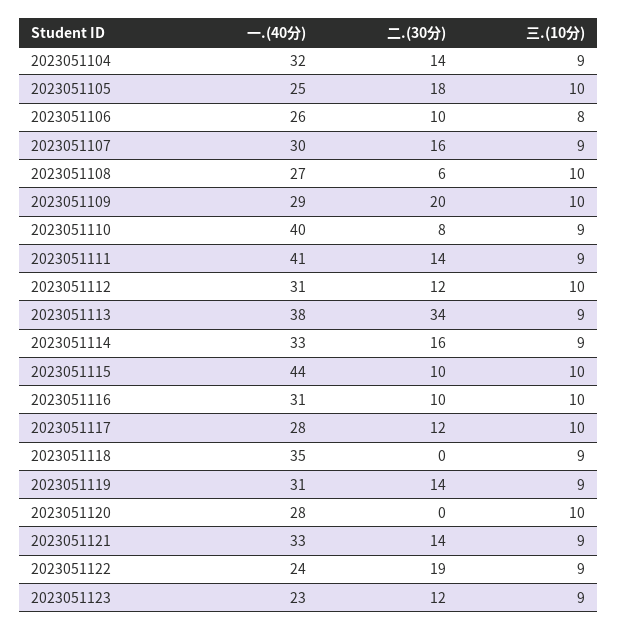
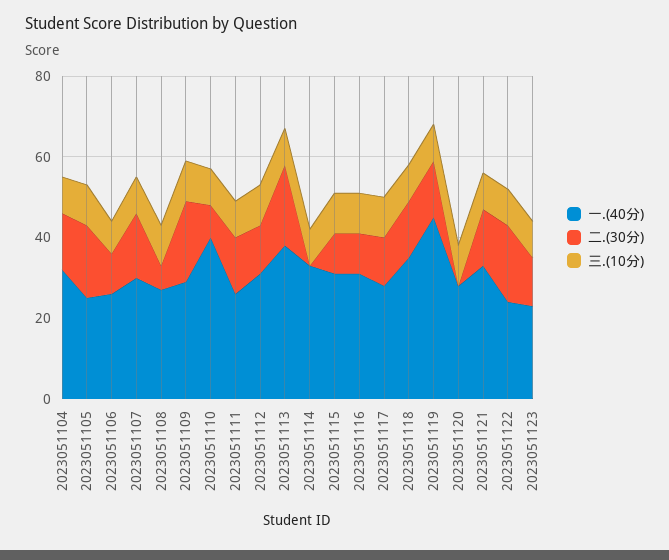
  {
    "一.(40分)": {
      "2023051104": 32,
      "2023051105": 25,
      "2023051106": 26,
      "2023051107": 30,
      "2023051108": 27,
      "2023051109": 29,
      "2023051110": 40,
-     "2023051111": 41,
+     "2023051111": 25,
      "2023051112": 31,
      "2023051113": 38,
      "2023051114": 33,
-     "2023051115": 44,
+     "2023051115": 30,
      "2023051116": 31,
      "2023051117": 28,
      "2023051118": 35,
-     "2023051119": 31,
+     "2023051119": 45,
      "2023051120": 28,
      "2023051121": 33,
      "2023051122": 24,
      "2023051123": 23
    },
    "二.(30分)": {
      "2023051104": 14,
      "2023051105": 18,
      "2023051106": 10,
      "2023051107": 16,
      "2023051108": 6,
      "2023051109": 20,
      "2023051110": 8,
      "2023051111": 14,
      "2023051112": 12,
-     "2023051113": 34,
+     "2023051113": 20,
-     "2023051114": 16,
+     "2023051114": 0,
      "2023051115": 10,
      "2023051116": 10,
      "2023051117": 12,
-     "2023051118": 0,
+     "2023051118": 15,
      "2023051119": 14,
      "2023051120": 0,
      "2023051121": 14,
      "2023051122": 19,
      "2023051123": 12
    },
    "三.(10分)": {
      "2023051104": 9,
      "2023051105": 10,
      "2023051106": 8,
      "2023051107": 9,
      "2023051108": 10,
      "2023051109": 10,
      "2023051110": 9,
      "2023051111": 9,
      "2023051112": 10,
      "2023051113": 9,
      "2023051114": 9,
      "2023051115": 10,
      "2023051116": 10,
      "2023051117": 10,
      "2023051118": 9,
      "2023051119": 9,
      "2023051120": 10,
      "2023051121": 9,
      "2023051122": 9,
      "2023051123": 9
    }
  }

